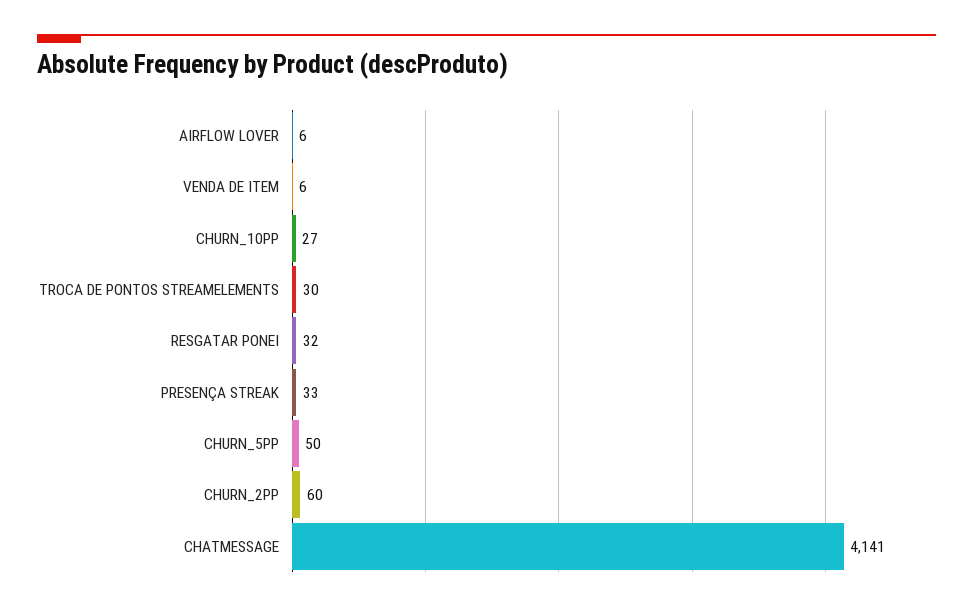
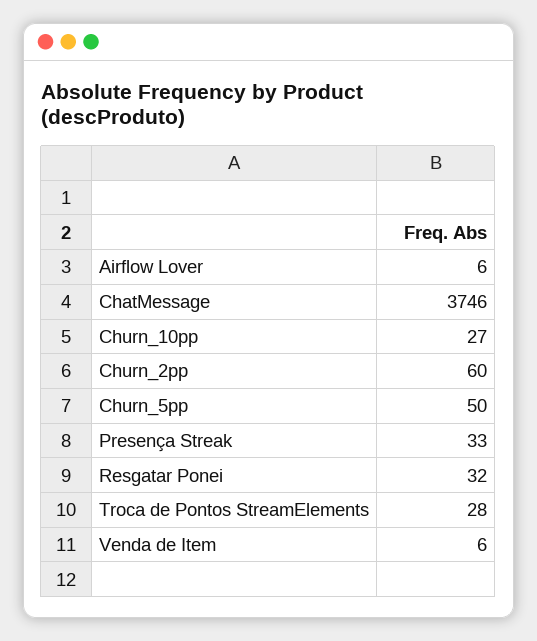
  {
    "AIRFLOW LOVER": 6,
    "VENDA DE ITEM": 6,
    "CHURN_10PP": 27,
-   "TROCA DE PONTOS STREAMELEMENTS": 30,
+   "TROCA DE PONTOS STREAMELEMENTS": 28,
    "RESGATAR PONEI": 32,
    "PRESENÇA STREAK": 33,
    "CHURN_5PP": 50,
    "CHURN_2PP": 60,
-   "CHATMESSAGE": 4141
+   "CHATMESSAGE": 3746
  }

